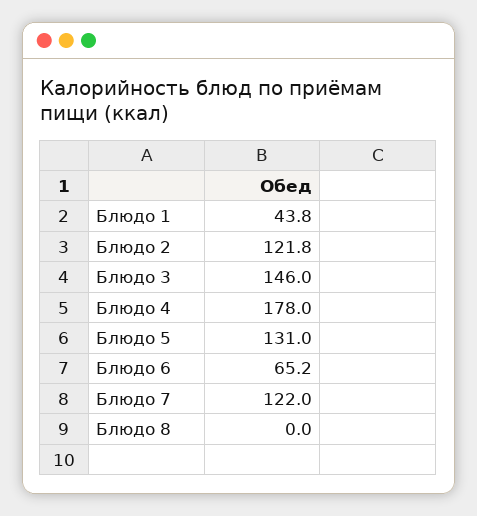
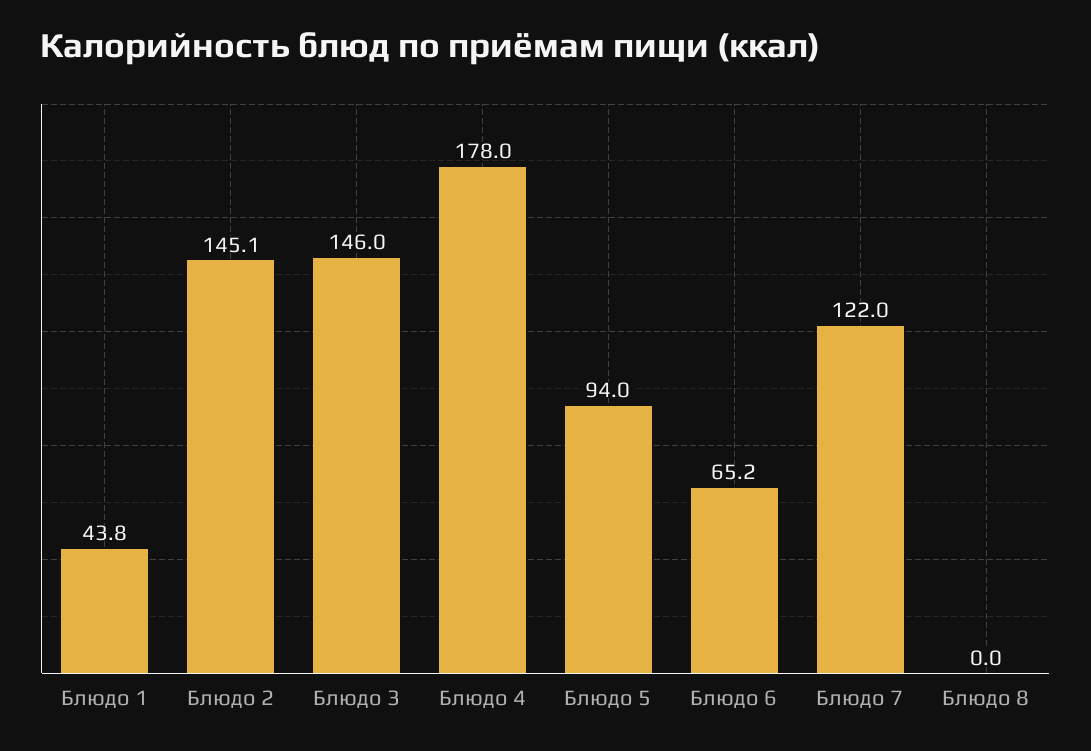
  {
    "Блюдо 1": 43.8,
-   "Блюдо 2": 121.8,
+   "Блюдо 2": 145.1,
    "Блюдо 3": 146,
    "Блюдо 4": 178,
-   "Блюдо 5": 131,
+   "Блюдо 5": 94,
    "Блюдо 6": 65.2,
    "Блюдо 7": 122,
    "Блюдо 8": 0
  }

